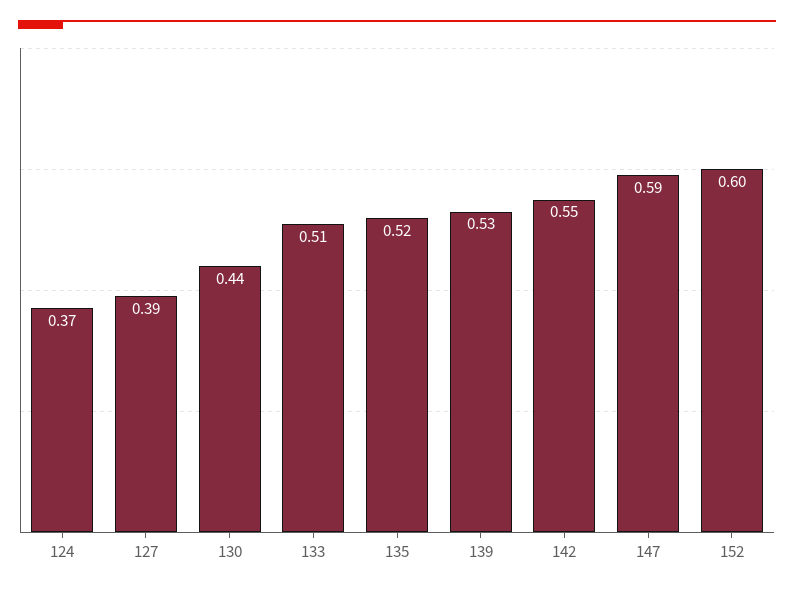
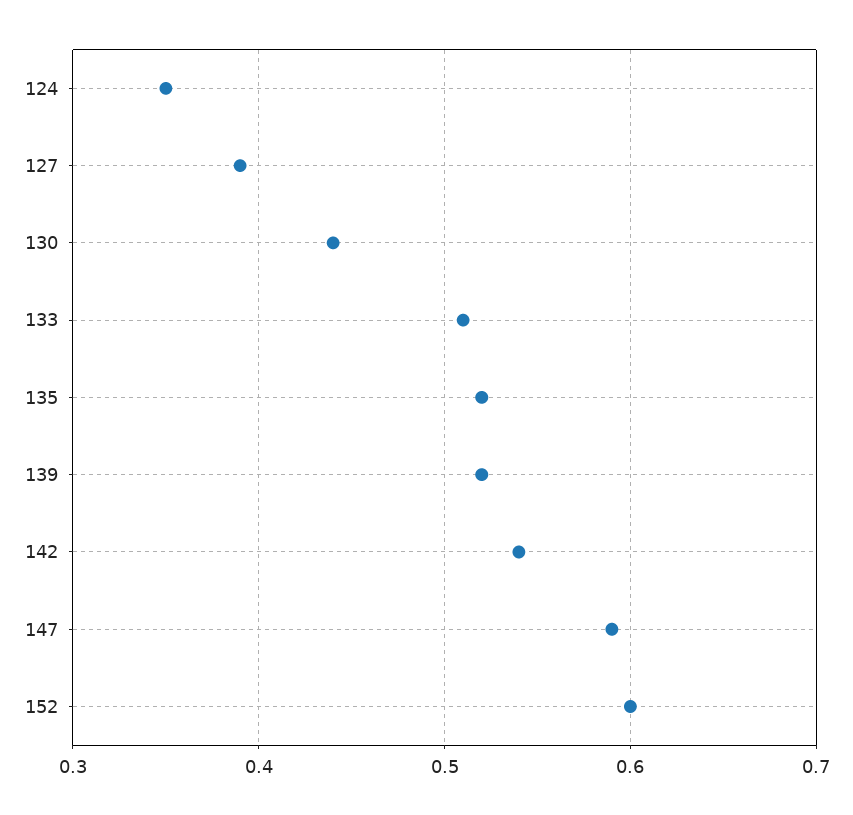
  {
-   "124": 0.37,
+   "124": 0.35,
    "127": 0.39,
    "130": 0.44,
    "133": 0.51,
    "135": 0.52,
-   "139": 0.53,
+   "139": 0.52,
-   "142": 0.55,
+   "142": 0.54,
    "147": 0.59,
    "152": 0.6
  }

